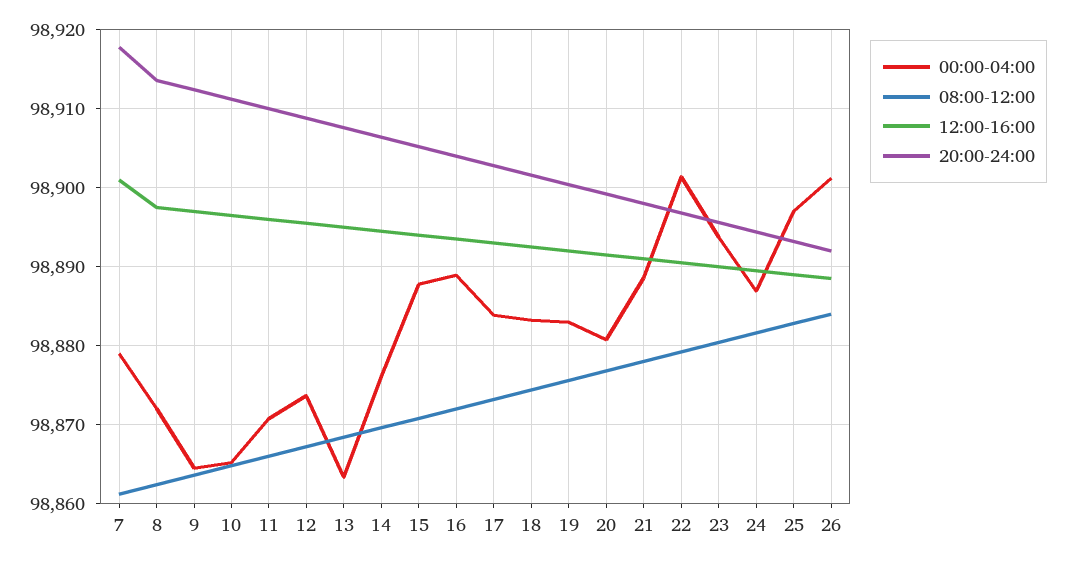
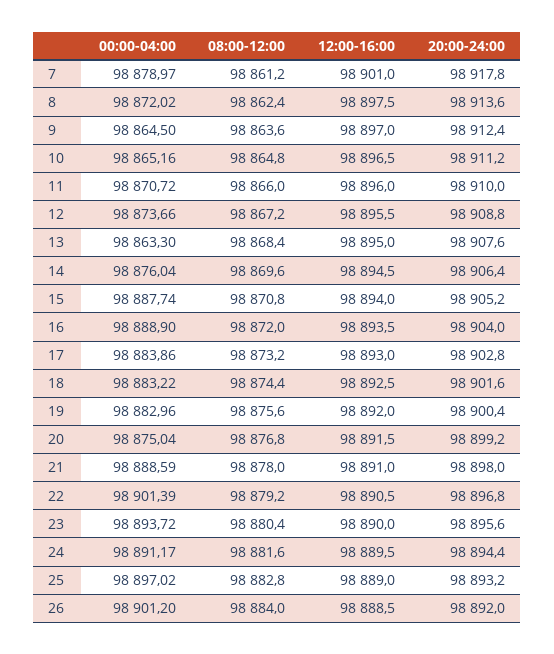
  {
    "00:00-04:00": {
      "7": 98878.97,
      "8": 98872.02,
      "9": 98864.5,
      "10": 98865.16,
      "11": 98870.72,
      "12": 98873.66,
      "13": 98863.3,
      "14": 98876.04,
      "15": 98887.74,
      "16": 98888.9,
      "17": 98883.86,
      "18": 98883.22,
      "19": 98882.96,
-     "20": 98881,
+     "20": 98875.04,
      "21": 98888.59,
      "22": 98901.39,
      "23": 98893.72,
-     "24": 98887,
+     "24": 98891.17,
      "25": 98897.02,
      "26": 98901.2
    },
    "08:00-12:00": {
      "7": 98861.2,
      "8": 98862.4,
      "9": 98863.6,
      "10": 98864.8,
      "11": 98866,
      "12": 98867.2,
      "13": 98868.4,
      "14": 98869.6,
      "15": 98870.8,
      "16": 98872,
      "17": 98873.2,
      "18": 98874.4,
      "19": 98875.6,
      "20": 98876.8,
      "21": 98878,
      "22": 98879.2,
      "23": 98880.4,
      "24": 98881.6,
      "25": 98882.8,
      "26": 98884
    },
    "12:00-16:00": {
      "7": 98901,
      "8": 98897.5,
      "9": 98897,
      "10": 98896.5,
      "11": 98896,
      "12": 98895.5,
      "13": 98895,
      "14": 98894.5,
      "15": 98894,
      "16": 98893.5,
      "17": 98893,
      "18": 98892.5,
      "19": 98892,
      "20": 98891.5,
      "21": 98891,
      "22": 98890.5,
      "23": 98890,
      "24": 98889.5,
      "25": 98889,
      "26": 98888.5
    },
    "20:00-24:00": {
      "7": 98917.8,
      "8": 98913.6,
      "9": 98912.4,
      "10": 98911.2,
      "11": 98910,
      "12": 98908.8,
      "13": 98907.6,
      "14": 98906.4,
      "15": 98905.2,
      "16": 98904,
      "17": 98902.8,
      "18": 98901.6,
      "19": 98900.4,
      "20": 98899.2,
      "21": 98898,
      "22": 98896.8,
      "23": 98895.6,
      "24": 98894.4,
      "25": 98893.2,
      "26": 98892
    }
  }

